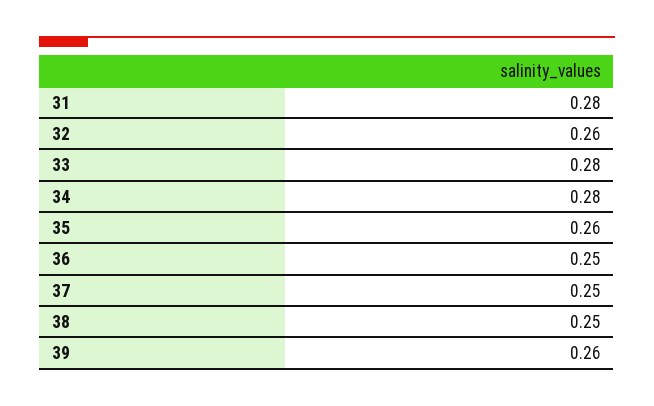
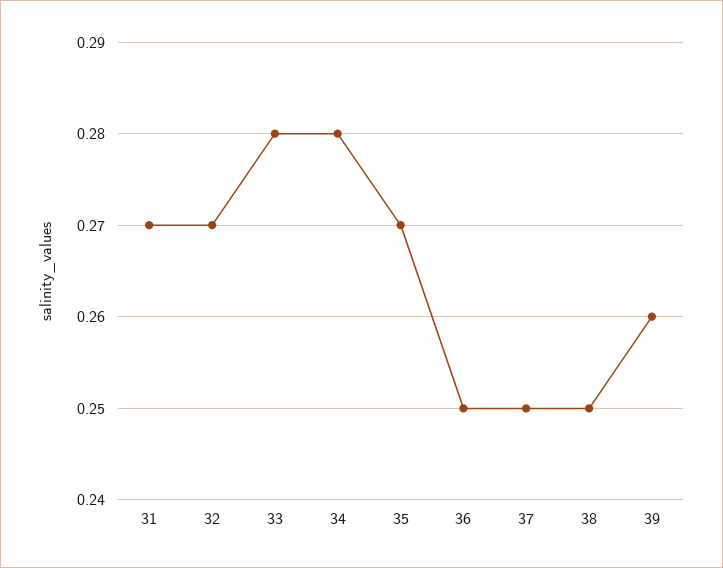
  {
-   "31": 0.28,
+   "31": 0.27,
-   "32": 0.26,
+   "32": 0.27,
    "33": 0.28,
    "34": 0.28,
-   "35": 0.26,
+   "35": 0.27,
    "36": 0.25,
    "37": 0.25,
    "38": 0.25,
    "39": 0.26
  }

